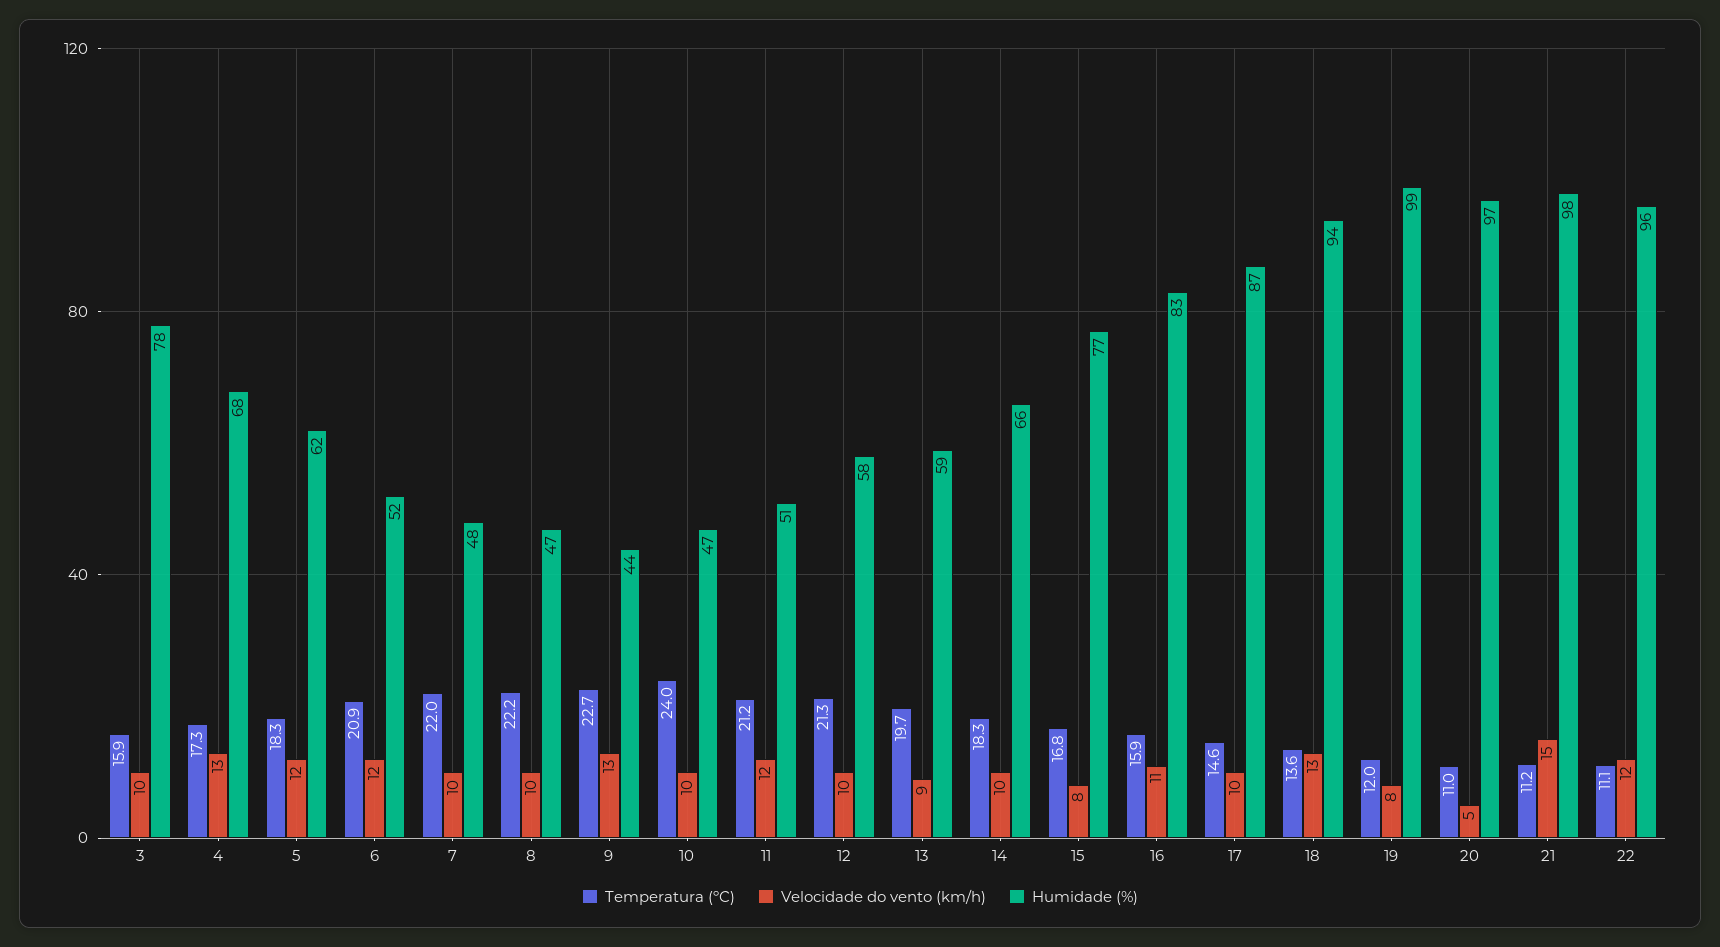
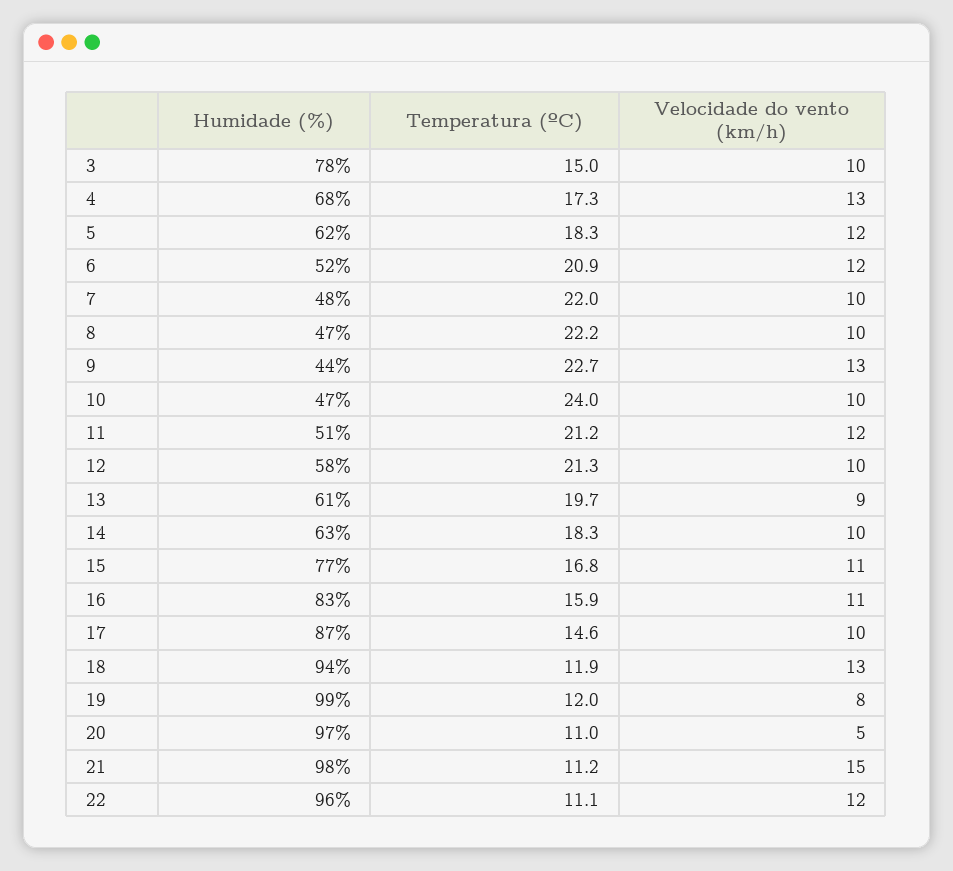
  {
    "Temperatura (ºC)": {
-     "3": 15.9,
+     "3": 15,
      "4": 17.3,
      "5": 18.3,
      "6": 20.9,
      "7": 22,
      "8": 22.2,
      "9": 22.7,
      "10": 24,
      "11": 21.2,
      "12": 21.3,
      "13": 19.7,
      "14": 18.3,
      "15": 16.8,
      "16": 15.9,
      "17": 14.6,
-     "18": 13.6,
+     "18": 11.9,
      "19": 12,
      "20": 11,
      "21": 11.2,
      "22": 11.1
    },
    "Velocidade do vento (km/h)": {
      "3": 10,
      "4": 13,
      "5": 12,
      "6": 12,
      "7": 10,
      "8": 10,
      "9": 13,
      "10": 10,
      "11": 12,
      "12": 10,
      "13": 9,
      "14": 10,
-     "15": 8,
+     "15": 11,
      "16": 11,
      "17": 10,
      "18": 13,
      "19": 8,
      "20": 5,
      "21": 15,
      "22": 12
    },
    "Humidade (%)": {
      "3": 78,
      "4": 68,
      "5": 62,
      "6": 52,
      "7": 48,
      "8": 47,
      "9": 44,
      "10": 47,
      "11": 51,
      "12": 58,
-     "13": 59,
+     "13": 61,
-     "14": 66,
+     "14": 63,
      "15": 77,
      "16": 83,
      "17": 87,
      "18": 94,
      "19": 99,
      "20": 97,
      "21": 98,
      "22": 96
    }
  }

